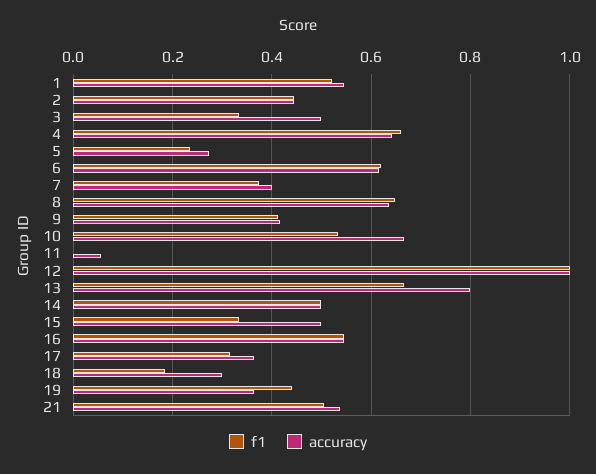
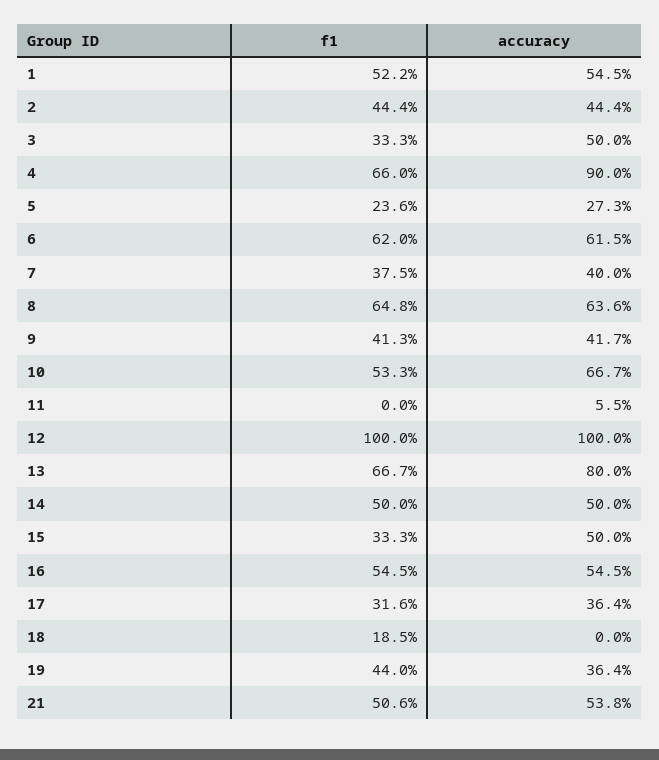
  {
    "f1": {
      "1": 0.522,
      "2": 0.444,
      "3": 0.333,
      "4": 0.66,
      "5": 0.236,
      "6": 0.62,
      "7": 0.375,
      "8": 0.648,
      "9": 0.413,
      "10": 0.533,
      "11": 0,
      "12": 1,
      "13": 0.667,
      "14": 0.5,
      "15": 0.333,
      "16": 0.545,
      "17": 0.316,
      "18": 0.185,
      "19": 0.44,
      "21": 0.506
    },
    "accuracy": {
      "1": 0.545,
      "2": 0.444,
      "3": 0.5,
-     "4": 0.64,
+     "4": 0.9,
      "5": 0.273,
      "6": 0.615,
      "7": 0.4,
      "8": 0.636,
      "9": 0.417,
      "10": 0.667,
      "11": 0.055,
      "12": 1,
      "13": 0.8,
      "14": 0.5,
      "15": 0.5,
      "16": 0.545,
      "17": 0.364,
-     "18": 0.3,
+     "18": 0,
      "19": 0.364,
      "21": 0.538
    }
  }

